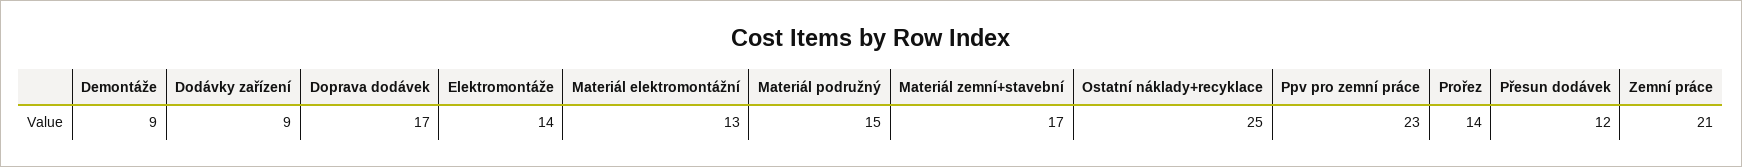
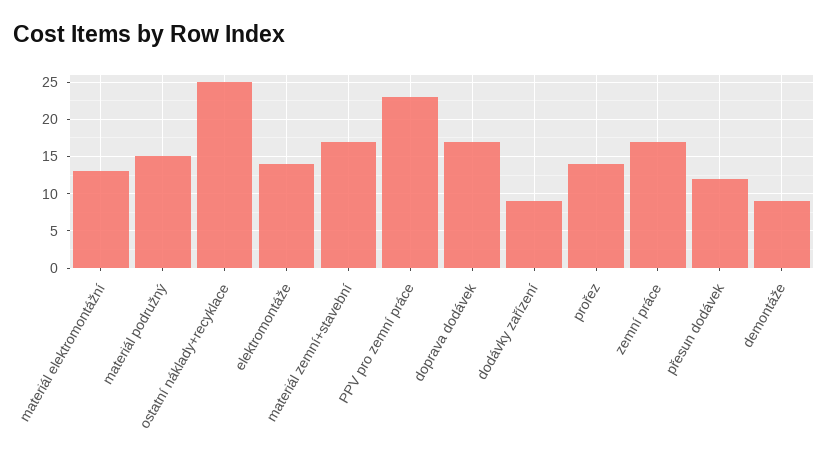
  {
    "Demontáže": 9,
    "Dodávky zařízení": 9,
    "Doprava dodávek": 17,
    "Elektromontáže": 14,
    "Materiál elektromontážní": 13,
    "Materiál podružný": 15,
    "Materiál zemní+stavební": 17,
    "Ostatní náklady+recyklace": 25,
    "Ppv pro zemní práce": 23,
    "Prořez": 14,
    "Přesun dodávek": 12,
-   "Zemní práce": 21
+   "Zemní práce": 17
  }

